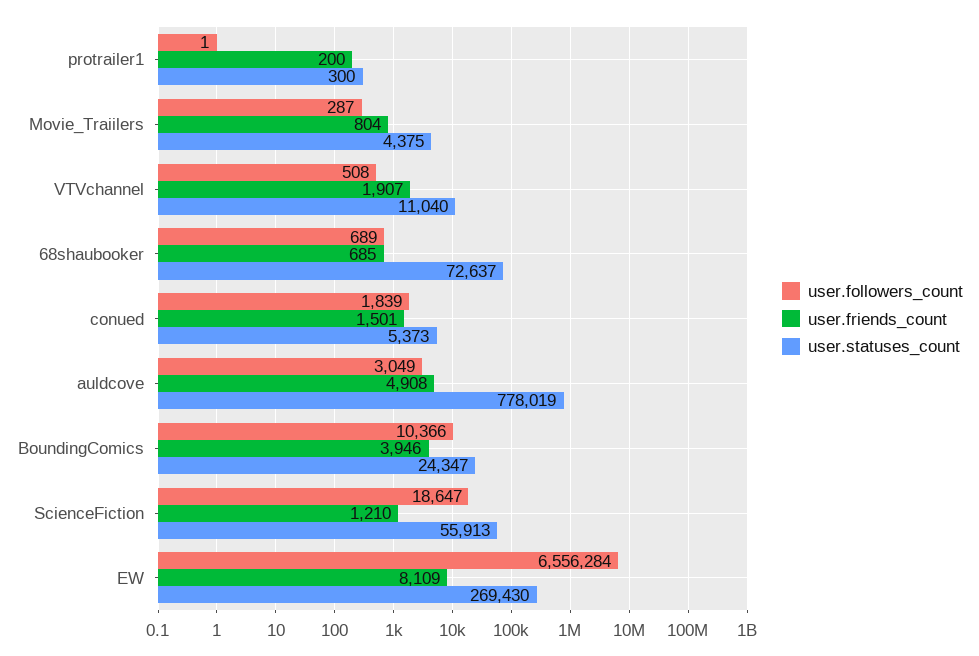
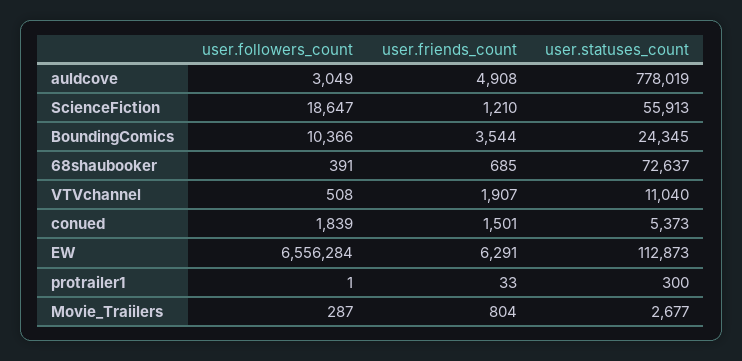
  {
    "user.followers_count": {
      "protrailer1": 1,
      "Movie_Traiilers": 287,
      "VTVchannel": 508,
-     "68shaubooker": 689,
+     "68shaubooker": 391,
      "conued": 1839,
      "auldcove": 3049,
      "BoundingComics": 10366,
      "ScienceFiction": 18647,
      "EW": 6556284
    },
    "user.friends_count": {
-     "protrailer1": 200,
+     "protrailer1": 33,
      "Movie_Traiilers": 804,
      "VTVchannel": 1907,
      "68shaubooker": 685,
      "conued": 1501,
      "auldcove": 4908,
-     "BoundingComics": 3946,
+     "BoundingComics": 3544,
      "ScienceFiction": 1210,
-     "EW": 8109
+     "EW": 6291
    },
    "user.statuses_count": {
      "protrailer1": 300,
-     "Movie_Traiilers": 4375,
+     "Movie_Traiilers": 2677,
      "VTVchannel": 11040,
      "68shaubooker": 72637,
      "conued": 5373,
      "auldcove": 778019,
-     "BoundingComics": 24347,
+     "BoundingComics": 24345,
      "ScienceFiction": 55913,
-     "EW": 269430
+     "EW": 112873
    }
  }

